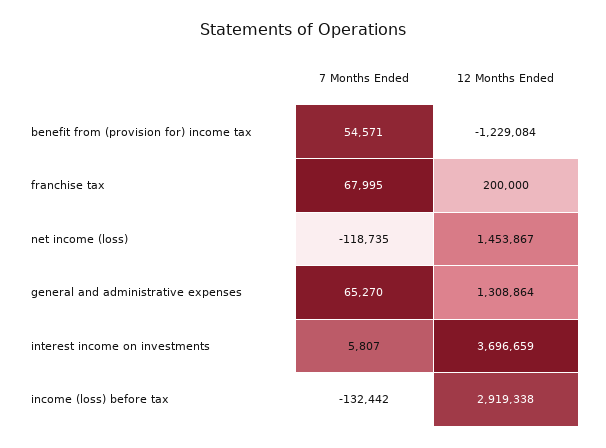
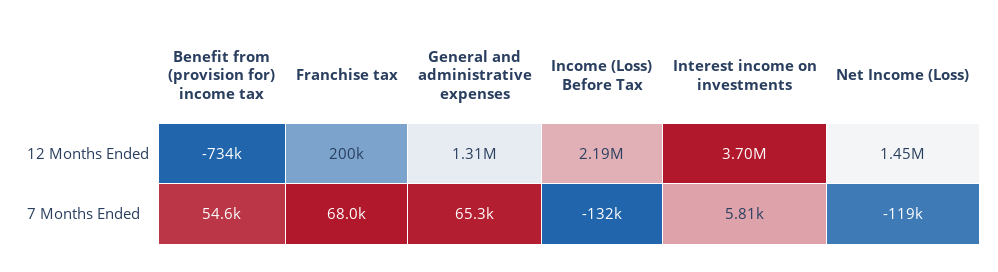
  {
    "7 Months Ended": {
      "benefit from (provision for) income tax": 54571,
      "franchise tax": 67995,
      "net income (loss)": -118735,
      "general and administrative expenses": 65270,
      "interest income on investments": 5807,
      "income (loss) before tax": -132442
    },
    "12 Months Ended": {
-     "benefit from (provision for) income tax": -1229084,
+     "benefit from (provision for) income tax": -734000,
      "franchise tax": 200000,
      "net income (loss)": 1453867,
      "general and administrative expenses": 1308864,
      "interest income on investments": 3696659,
-     "income (loss) before tax": 2919338
+     "income (loss) before tax": 2190000
    }
  }

